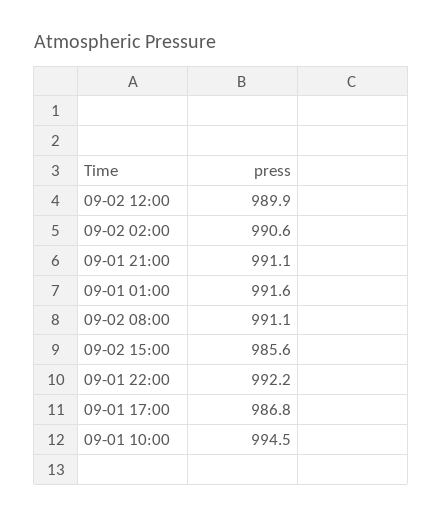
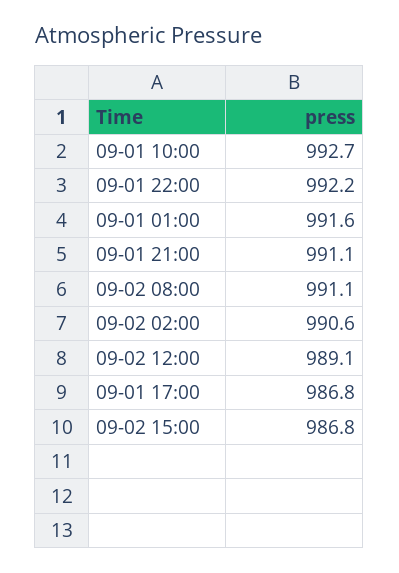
  {
-   "09-02 12:00": 989.9,
+   "09-02 12:00": 989.1,
    "09-02 02:00": 990.6,
    "09-01 21:00": 991.1,
    "09-01 01:00": 991.6,
    "09-02 08:00": 991.1,
-   "09-02 15:00": 985.6,
+   "09-02 15:00": 986.8,
    "09-01 22:00": 992.2,
    "09-01 17:00": 986.8,
-   "09-01 10:00": 994.5
+   "09-01 10:00": 992.7
  }

